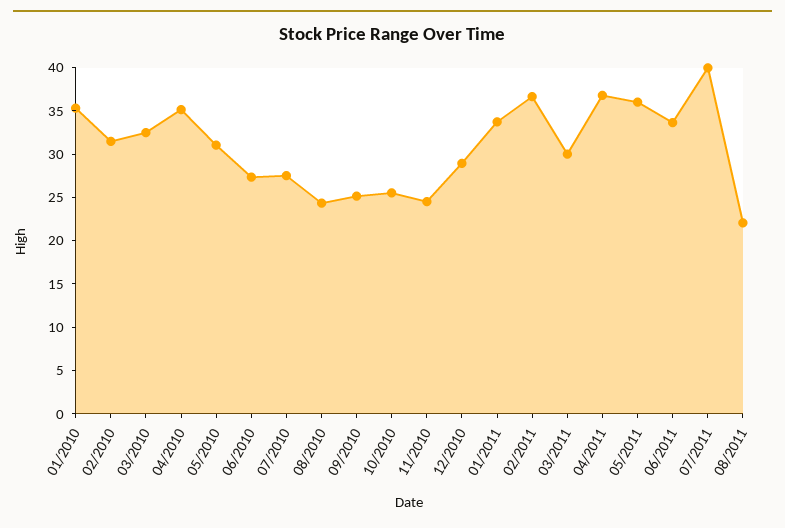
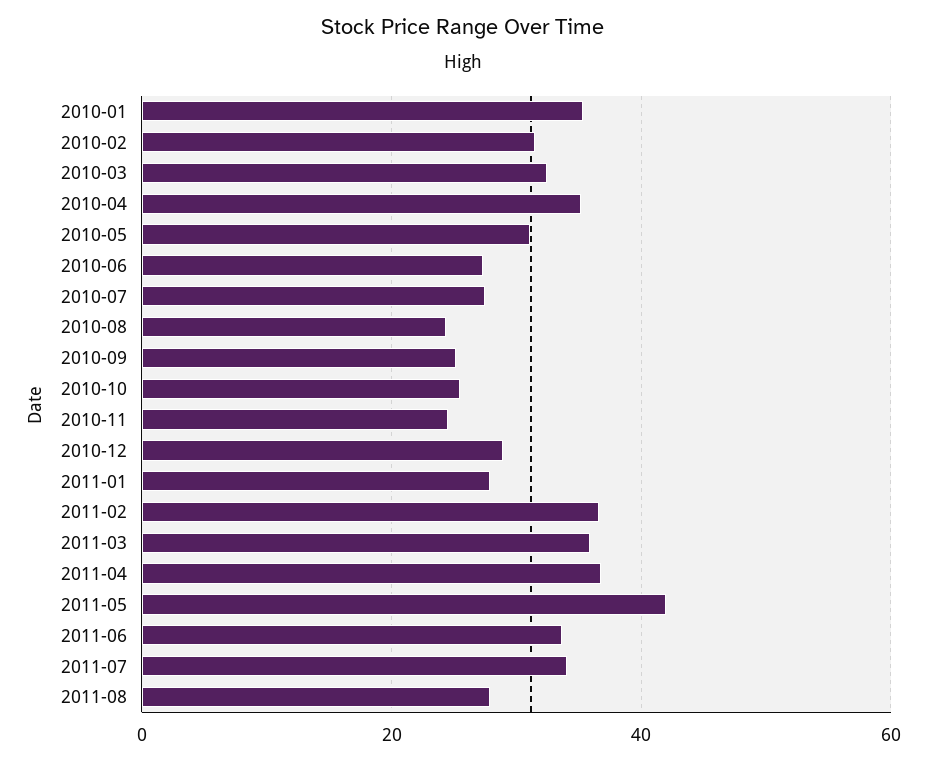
  {
    "01/2010": 35,
    "02/2010": 31,
    "03/2010": 32,
    "04/2010": 35,
    "05/2010": 31,
    "06/2010": 27,
    "07/2010": 28,
    "08/2010": 24,
    "09/2010": 25,
    "10/2010": 26,
    "11/2010": 25,
    "12/2010": 29,
-   "01/2011": 34,
+   "01/2011": 28,
    "02/2011": 37,
-   "03/2011": 30,
+   "03/2011": 36,
    "04/2011": 37,
-   "05/2011": 36,
+   "05/2011": 42,
    "06/2011": 34,
-   "07/2011": 40,
+   "07/2011": 34,
-   "08/2011": 22
+   "08/2011": 28
  }

